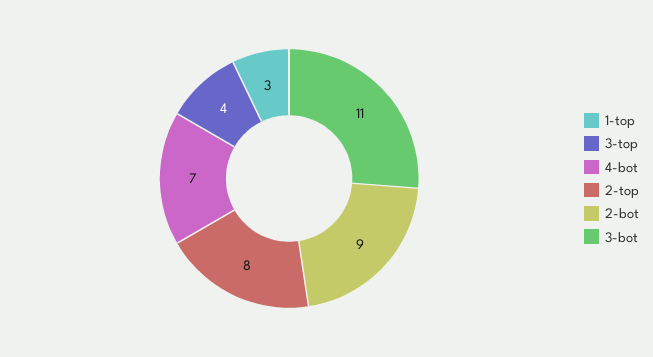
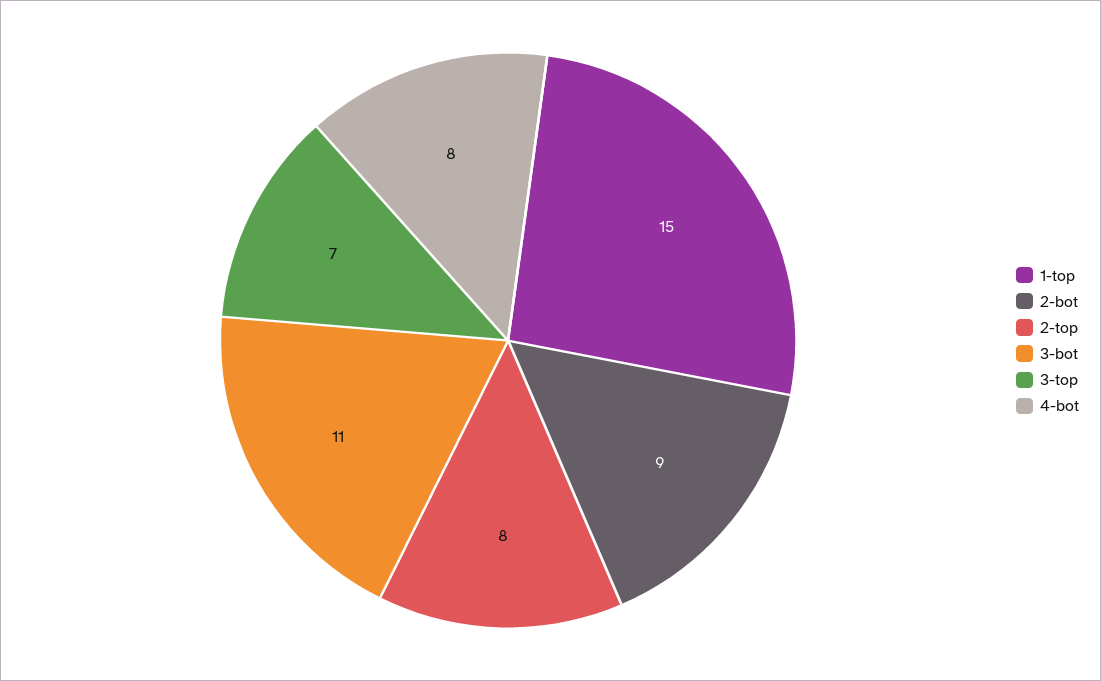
  {
-   "1-top": 3,
+   "1-top": 15,
-   "3-top": 4,
+   "3-top": 7,
-   "4-bot": 7,
+   "4-bot": 8,
    "2-top": 8,
    "2-bot": 9,
    "3-bot": 11
  }

